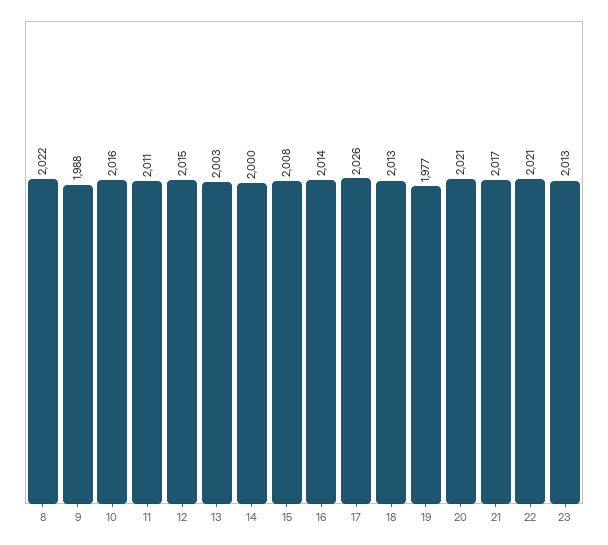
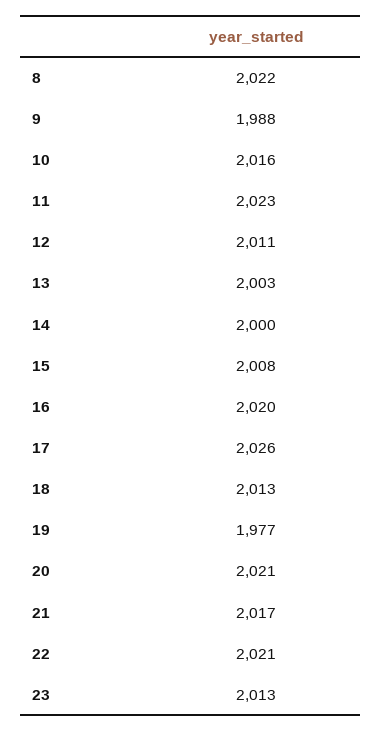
  {
    "8": 2022,
    "9": 1988,
    "10": 2016,
-   "11": 2011,
+   "11": 2023,
-   "12": 2015,
+   "12": 2011,
    "13": 2003,
    "14": 2000,
    "15": 2008,
-   "16": 2014,
+   "16": 2020,
    "17": 2026,
    "18": 2013,
    "19": 1977,
    "20": 2021,
    "21": 2017,
    "22": 2021,
    "23": 2013
  }

